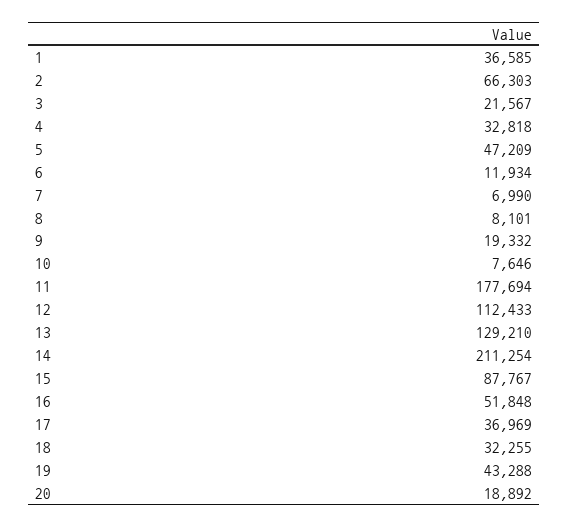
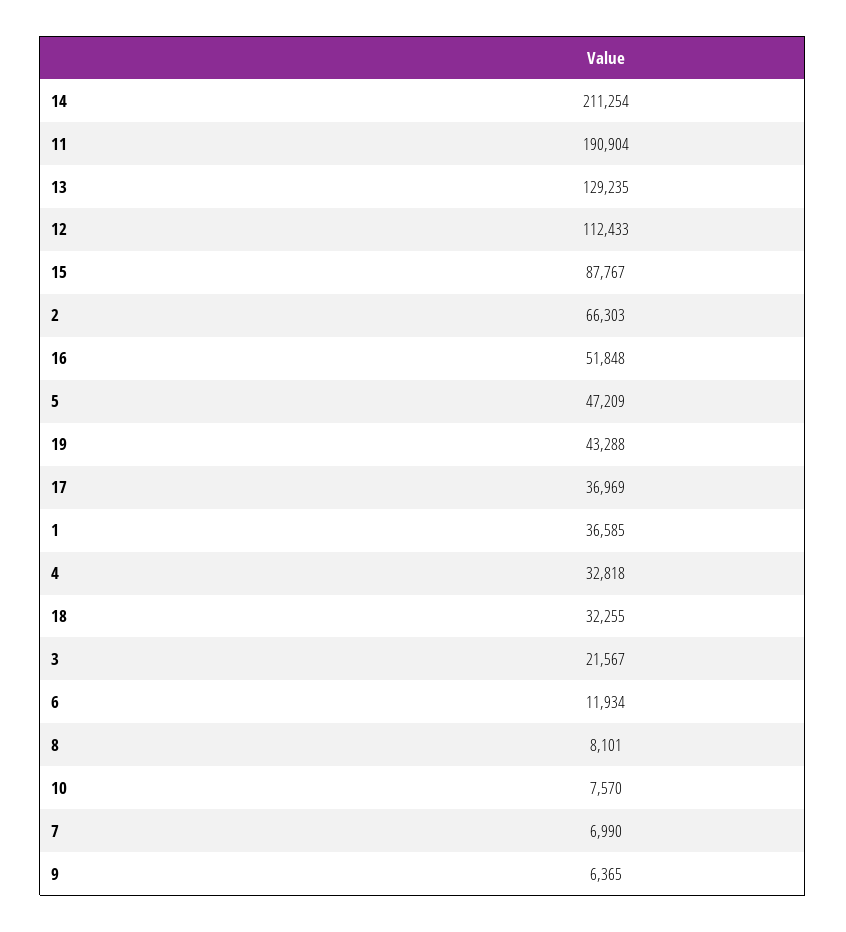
  {
    "1": 36585,
    "2": 66303,
    "3": 21567,
    "4": 32818,
    "5": 47209,
    "6": 11934,
    "7": 6990,
    "8": 8101,
-   "9": 19332,
+   "9": 6365,
-   "10": 7646,
+   "10": 7570,
-   "11": 177694,
+   "11": 190904,
    "12": 112433,
-   "13": 129210,
+   "13": 129235,
    "14": 211254,
    "15": 87767,
    "16": 51848,
    "17": 36969,
    "18": 32255,
-   "19": 43288,
+   "19": 43288
-   "20": 18892
  }

